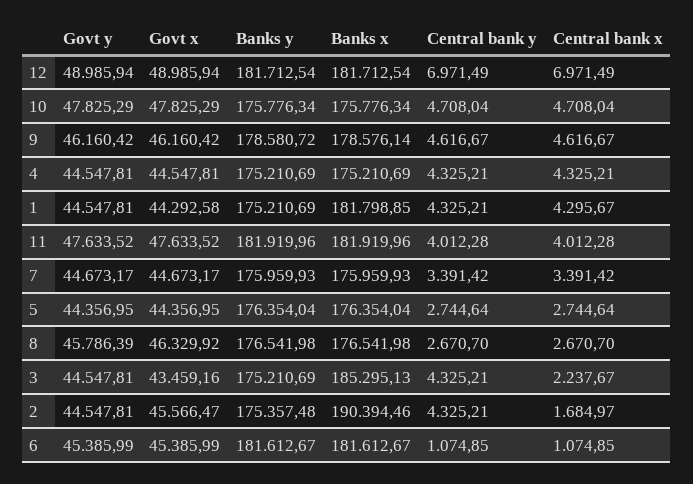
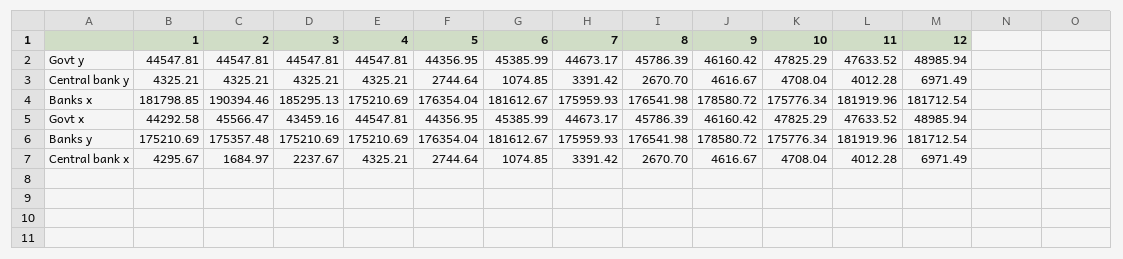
  {
    "Govt y": {
      "12": 48985.94,
      "10": 47825.29,
      "9": 46160.42,
      "4": 44547.81,
      "1": 44547.81,
      "11": 47633.52,
      "7": 44673.17,
      "5": 44356.95,
      "8": 45786.39,
      "3": 44547.81,
      "2": 44547.81,
      "6": 45385.99
    },
    "Govt x": {
      "12": 48985.94,
      "10": 47825.29,
      "9": 46160.42,
      "4": 44547.81,
      "1": 44292.58,
      "11": 47633.52,
      "7": 44673.17,
      "5": 44356.95,
-     "8": 46329.92,
+     "8": 45786.39,
      "3": 43459.16,
      "2": 45566.47,
      "6": 45385.99
    },
    "Banks y": {
      "12": 181712.54,
      "10": 175776.34,
      "9": 178580.72,
      "4": 175210.69,
      "1": 175210.69,
      "11": 181919.96,
      "7": 175959.93,
      "5": 176354.04,
      "8": 176541.98,
      "3": 175210.69,
      "2": 175357.48,
      "6": 181612.67
    },
    "Banks x": {
      "12": 181712.54,
      "10": 175776.34,
-     "9": 178576.14,
+     "9": 178580.72,
      "4": 175210.69,
      "1": 181798.85,
      "11": 181919.96,
      "7": 175959.93,
      "5": 176354.04,
      "8": 176541.98,
      "3": 185295.13,
      "2": 190394.46,
      "6": 181612.67
    },
    "Central bank y": {
      "12": 6971.49,
      "10": 4708.04,
      "9": 4616.67,
      "4": 4325.21,
      "1": 4325.21,
      "11": 4012.28,
      "7": 3391.42,
      "5": 2744.64,
      "8": 2670.7,
      "3": 4325.21,
      "2": 4325.21,
      "6": 1074.85
    },
    "Central bank x": {
      "12": 6971.49,
      "10": 4708.04,
      "9": 4616.67,
      "4": 4325.21,
      "1": 4295.67,
      "11": 4012.28,
      "7": 3391.42,
      "5": 2744.64,
      "8": 2670.7,
      "3": 2237.67,
      "2": 1684.97,
      "6": 1074.85
    }
  }

